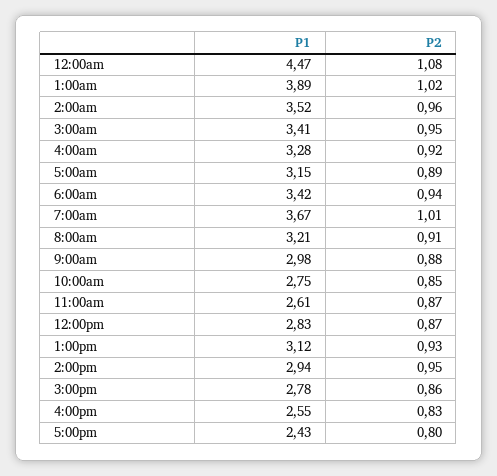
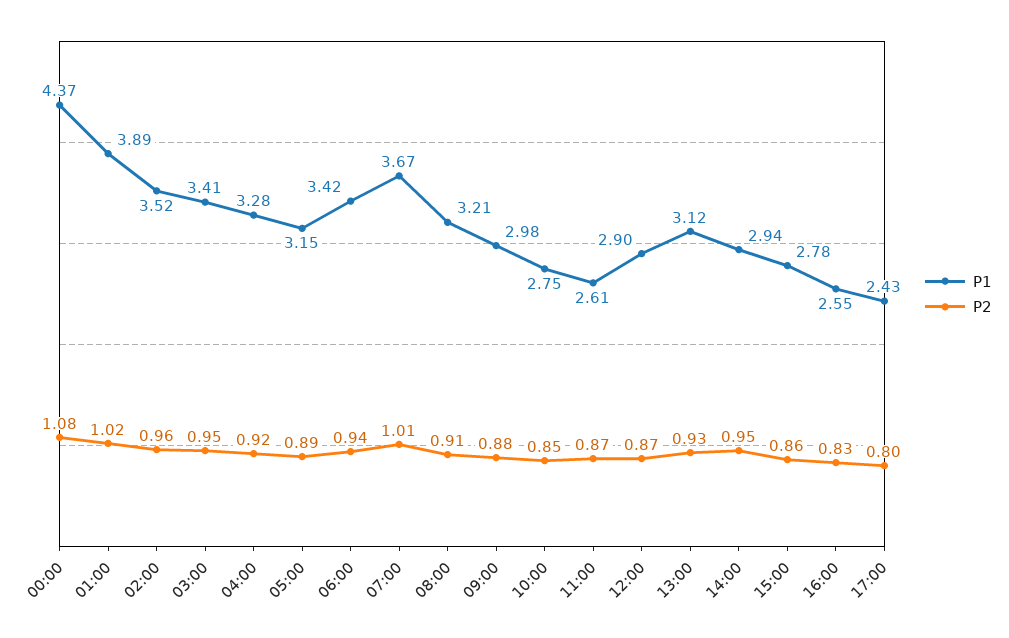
  {
    "P1": {
-     "12:00am": 4.47,
+     "12:00am": 4.37,
      "1:00am": 3.89,
      "2:00am": 3.52,
      "3:00am": 3.41,
      "4:00am": 3.28,
      "5:00am": 3.15,
      "6:00am": 3.42,
      "7:00am": 3.67,
      "8:00am": 3.21,
      "9:00am": 2.98,
      "10:00am": 2.75,
      "11:00am": 2.61,
-     "12:00pm": 2.83,
+     "12:00pm": 2.9,
      "1:00pm": 3.12,
      "2:00pm": 2.94,
      "3:00pm": 2.78,
      "4:00pm": 2.55,
      "5:00pm": 2.43
    },
    "P2": {
      "12:00am": 1.08,
      "1:00am": 1.02,
      "2:00am": 0.96,
      "3:00am": 0.95,
      "4:00am": 0.92,
      "5:00am": 0.89,
      "6:00am": 0.94,
      "7:00am": 1.01,
      "8:00am": 0.91,
      "9:00am": 0.88,
      "10:00am": 0.85,
      "11:00am": 0.87,
      "12:00pm": 0.87,
      "1:00pm": 0.93,
      "2:00pm": 0.95,
      "3:00pm": 0.86,
      "4:00pm": 0.83,
      "5:00pm": 0.8
    }
  }

